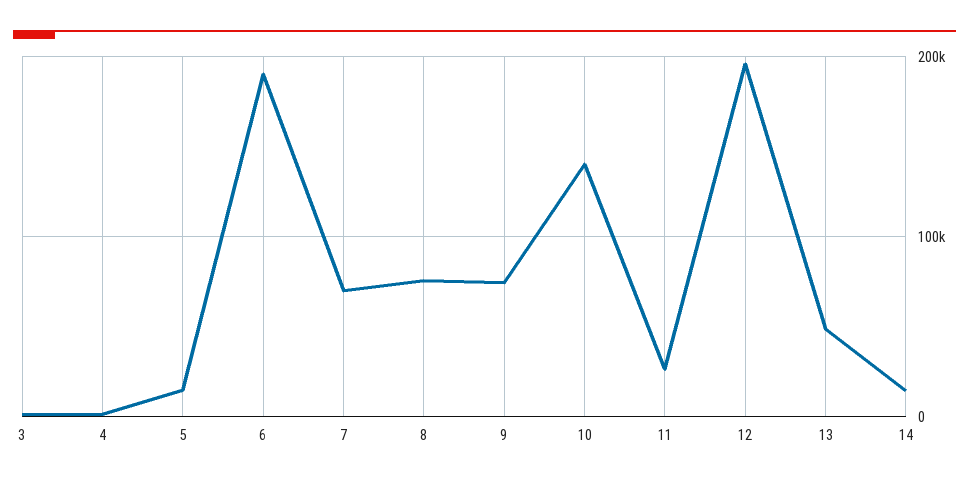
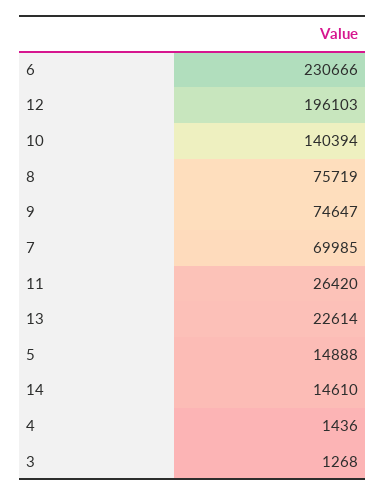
  {
    "3": 1268,
    "4": 1436,
    "5": 14888,
-   "6": 190000,
+   "6": 230666,
    "7": 69985,
    "8": 75719,
    "9": 74647,
    "10": 140394,
    "11": 26420,
    "12": 196103,
-   "13": 50000,
+   "13": 22614,
    "14": 14610
  }

